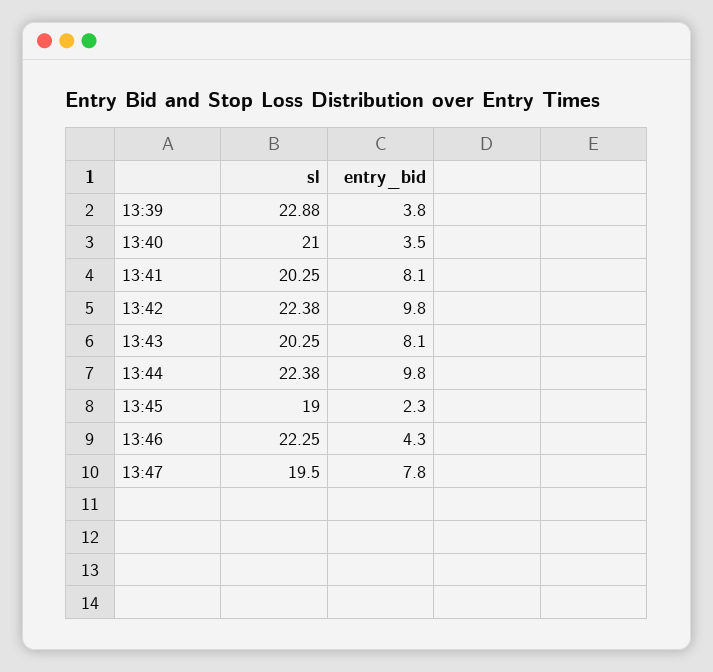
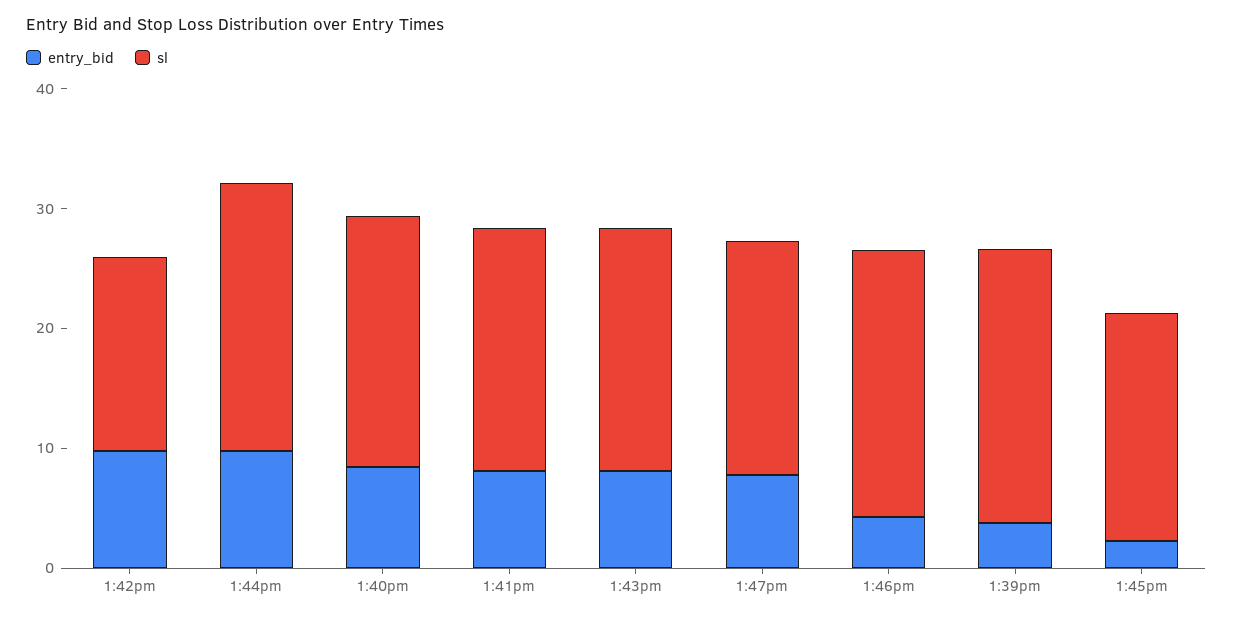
  {
    "sl": {
      "13:39": 22.88,
      "13:40": 21,
      "13:41": 20.25,
-     "13:42": 22.38,
+     "13:42": 16,
      "13:43": 20.25,
      "13:44": 22.38,
      "13:45": 19,
      "13:46": 22.25,
      "13:47": 19.5
    },
    "entry_bid": {
      "13:39": 3.8,
-     "13:40": 3.5,
+     "13:40": 8,
      "13:41": 8.1,
      "13:42": 9.8,
      "13:43": 8.1,
      "13:44": 9.8,
      "13:45": 2.3,
      "13:46": 4.3,
      "13:47": 7.8
    }
  }

